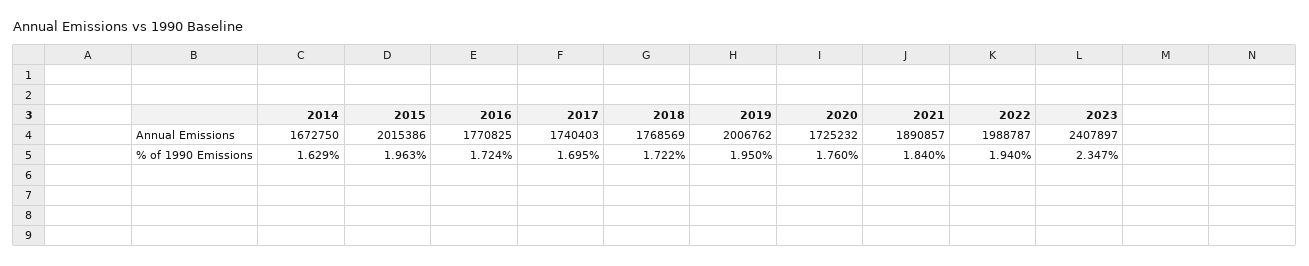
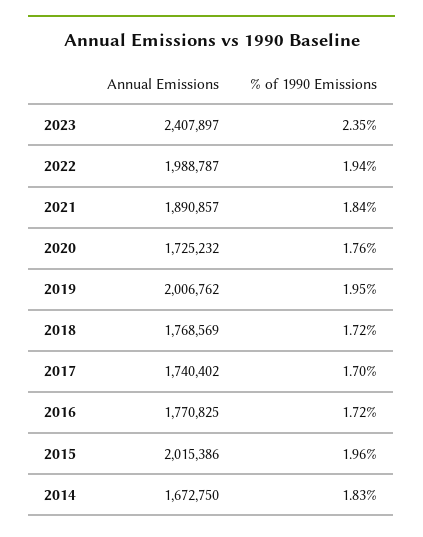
  {
    "2014": {
      "Annual Emissions": 1672750,
-     "% of 1990 Emissions": 1.629
+     "% of 1990 Emissions": 1.83
    },
    "2015": {
      "Annual Emissions": 2015386,
      "% of 1990 Emissions": 1.963
    },
    "2016": {
      "Annual Emissions": 1770825,
      "% of 1990 Emissions": 1.724
    },
    "2017": {
-     "Annual Emissions": 1740403,
+     "Annual Emissions": 1740402,
      "% of 1990 Emissions": 1.695
    },
    "2018": {
      "Annual Emissions": 1768569,
      "% of 1990 Emissions": 1.722
    },
    "2019": {
      "Annual Emissions": 2006762,
      "% of 1990 Emissions": 1.95
    },
    "2020": {
      "Annual Emissions": 1725232,
      "% of 1990 Emissions": 1.76
    },
    "2021": {
      "Annual Emissions": 1890857,
      "% of 1990 Emissions": 1.84
    },
    "2022": {
      "Annual Emissions": 1988787,
      "% of 1990 Emissions": 1.94
    },
    "2023": {
      "Annual Emissions": 2407897,
      "% of 1990 Emissions": 2.347
    }
  }

